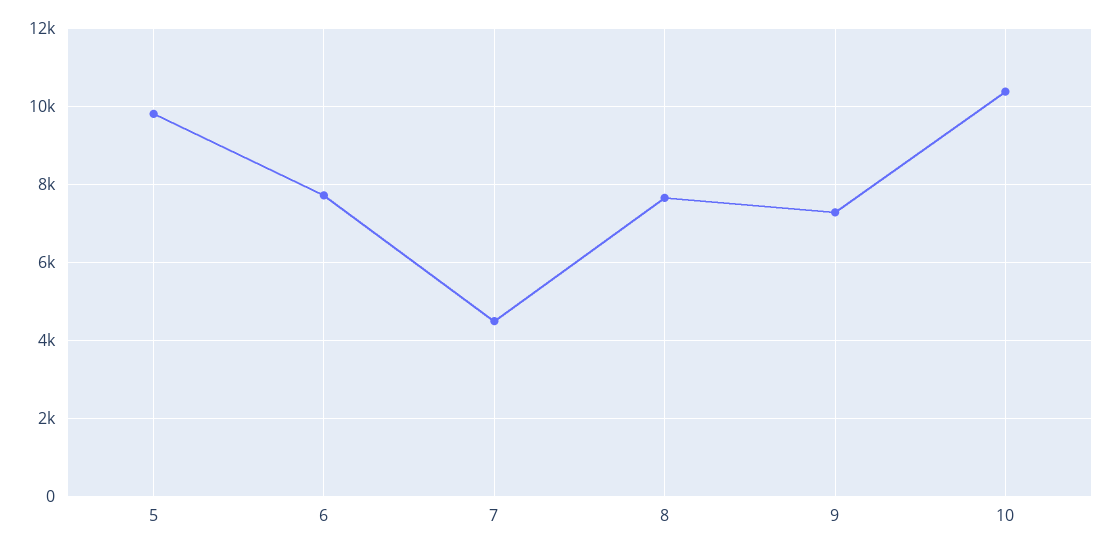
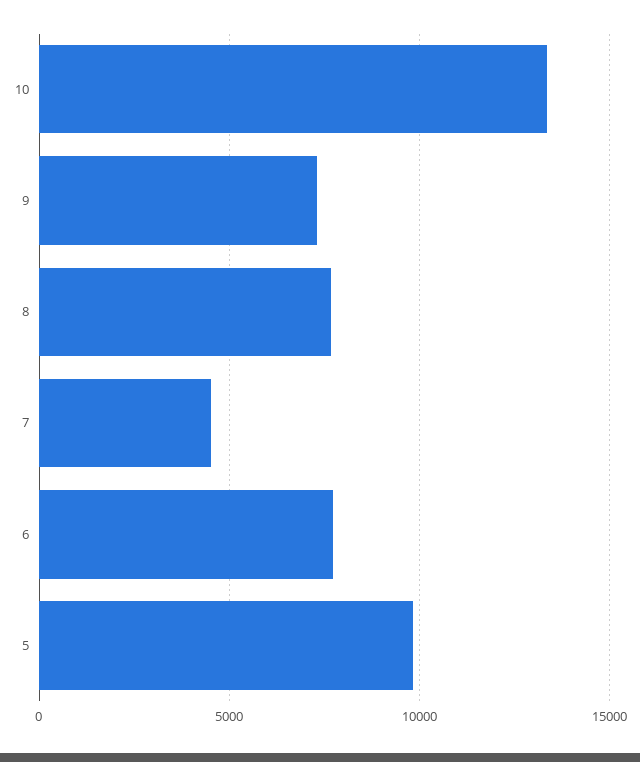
  {
    "5": 9800,
    "6": 7800,
    "7": 4600,
    "8": 7600,
    "9": 7200,
-   "10": 10400
+   "10": 13500
  }

